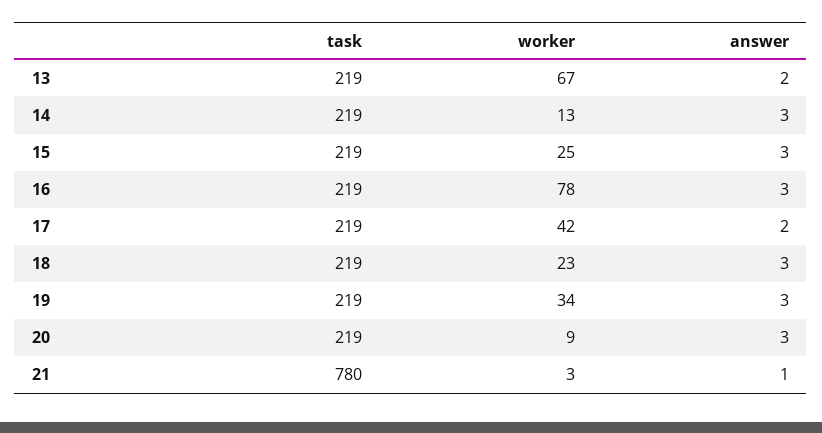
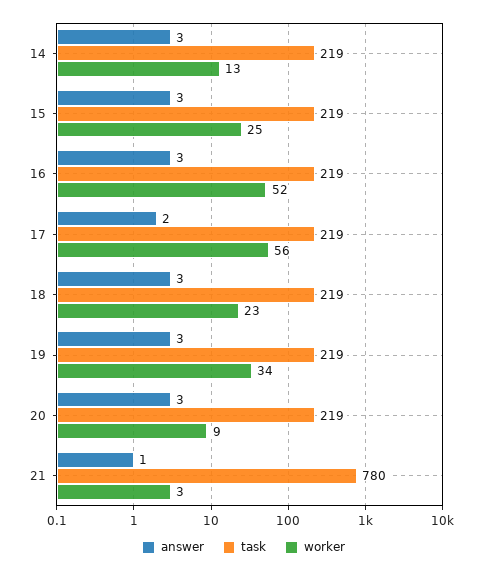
  {
    "task": {
-     "13": 219,
      "14": 219,
      "15": 219,
      "16": 219,
      "17": 219,
      "18": 219,
      "19": 219,
      "20": 219,
      "21": 780
    },
    "worker": {
-     "13": 67,
      "14": 13,
      "15": 25,
-     "16": 78,
+     "16": 52,
-     "17": 42,
+     "17": 56,
      "18": 23,
      "19": 34,
      "20": 9,
      "21": 3
    },
    "answer": {
-     "13": 2,
      "14": 3,
      "15": 3,
      "16": 3,
      "17": 2,
      "18": 3,
      "19": 3,
      "20": 3,
      "21": 1
    }
  }

